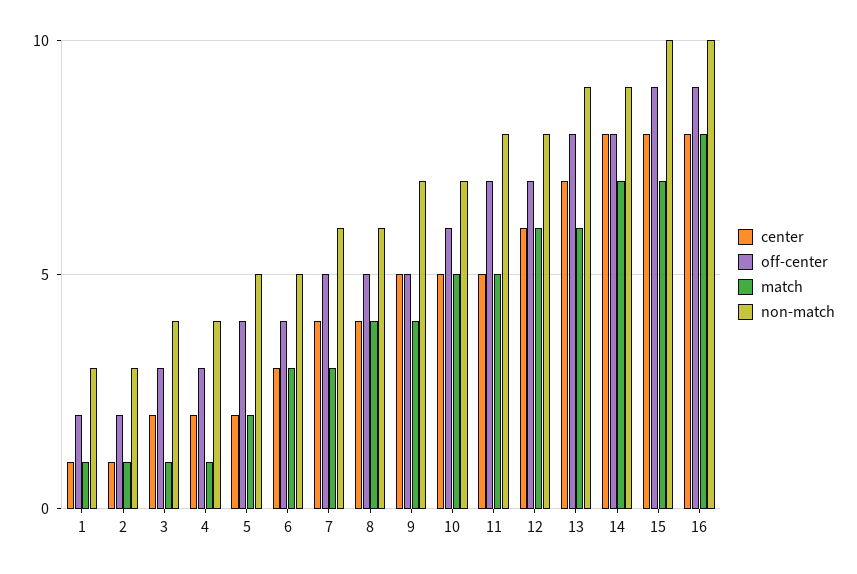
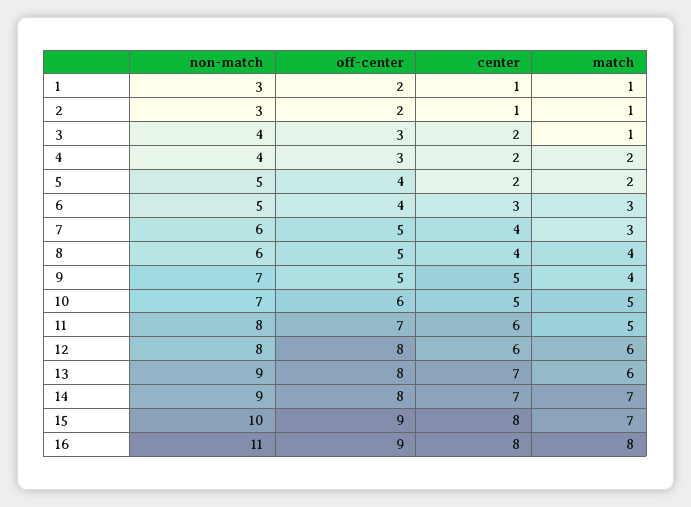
  {
    "center": {
      "1": 1,
      "2": 1,
      "3": 2,
      "4": 2,
      "5": 2,
      "6": 3,
      "7": 4,
      "8": 4,
      "9": 5,
      "10": 5,
-     "11": 5,
+     "11": 6,
      "12": 6,
      "13": 7,
-     "14": 8,
+     "14": 7,
      "15": 8,
      "16": 8
    },
    "off-center": {
      "1": 2,
      "2": 2,
      "3": 3,
      "4": 3,
      "5": 4,
      "6": 4,
      "7": 5,
      "8": 5,
      "9": 5,
      "10": 6,
      "11": 7,
-     "12": 7,
+     "12": 8,
      "13": 8,
      "14": 8,
      "15": 9,
      "16": 9
    },
    "match": {
      "1": 1,
      "2": 1,
      "3": 1,
-     "4": 1,
+     "4": 2,
      "5": 2,
      "6": 3,
      "7": 3,
      "8": 4,
      "9": 4,
      "10": 5,
      "11": 5,
      "12": 6,
      "13": 6,
      "14": 7,
      "15": 7,
      "16": 8
    },
    "non-match": {
      "1": 3,
      "2": 3,
      "3": 4,
      "4": 4,
      "5": 5,
      "6": 5,
      "7": 6,
      "8": 6,
      "9": 7,
      "10": 7,
      "11": 8,
      "12": 8,
      "13": 9,
      "14": 9,
      "15": 10,
-     "16": 10
+     "16": 11
    }
  }

